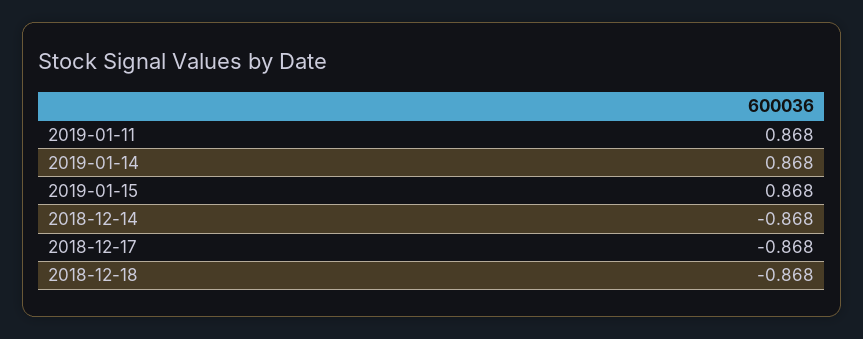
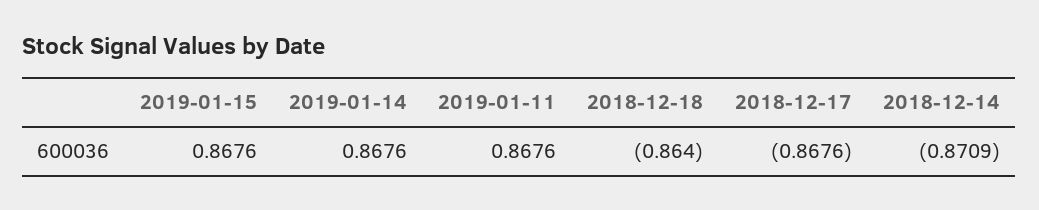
  {
    "2019-01-11": 0.8676,
    "2019-01-14": 0.8676,
    "2019-01-15": 0.8676,
-   "2018-12-14": -0.868,
+   "2018-12-14": -0.8709,
    "2018-12-17": -0.8676,
-   "2018-12-18": -0.868
+   "2018-12-18": -0.864
  }

